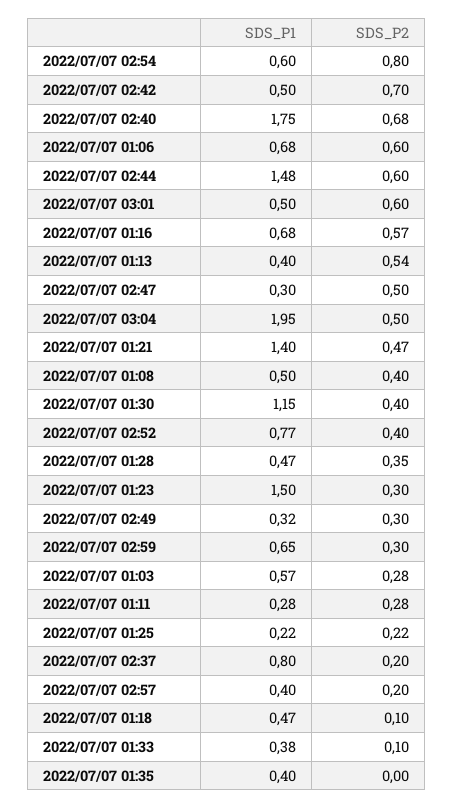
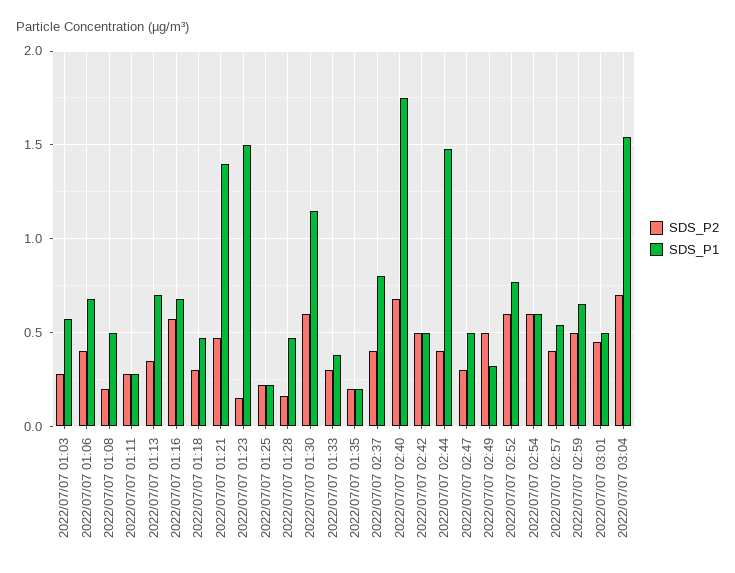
  {
    "SDS_P1": {
      "2022/07/07 02:54": 0.6,
      "2022/07/07 02:42": 0.5,
      "2022/07/07 02:40": 1.75,
      "2022/07/07 01:06": 0.68,
      "2022/07/07 02:44": 1.48,
      "2022/07/07 03:01": 0.5,
      "2022/07/07 01:16": 0.68,
-     "2022/07/07 01:13": 0.4,
+     "2022/07/07 01:13": 0.7,
-     "2022/07/07 02:47": 0.3,
+     "2022/07/07 02:47": 0.5,
-     "2022/07/07 03:04": 1.95,
+     "2022/07/07 03:04": 1.55,
      "2022/07/07 01:21": 1.4,
      "2022/07/07 01:08": 0.5,
      "2022/07/07 01:30": 1.15,
      "2022/07/07 02:52": 0.77,
      "2022/07/07 01:28": 0.47,
      "2022/07/07 01:23": 1.5,
      "2022/07/07 02:49": 0.32,
      "2022/07/07 02:59": 0.65,
      "2022/07/07 01:03": 0.57,
      "2022/07/07 01:11": 0.28,
      "2022/07/07 01:25": 0.22,
      "2022/07/07 02:37": 0.8,
-     "2022/07/07 02:57": 0.4,
+     "2022/07/07 02:57": 0.55,
      "2022/07/07 01:18": 0.47,
      "2022/07/07 01:33": 0.38,
-     "2022/07/07 01:35": 0.4
+     "2022/07/07 01:35": 0.2
    },
    "SDS_P2": {
-     "2022/07/07 02:54": 0.8,
+     "2022/07/07 02:54": 0.6,
-     "2022/07/07 02:42": 0.7,
+     "2022/07/07 02:42": 0.5,
      "2022/07/07 02:40": 0.68,
-     "2022/07/07 01:06": 0.6,
+     "2022/07/07 01:06": 0.4,
-     "2022/07/07 02:44": 0.6,
+     "2022/07/07 02:44": 0.4,
-     "2022/07/07 03:01": 0.6,
+     "2022/07/07 03:01": 0.45,
      "2022/07/07 01:16": 0.57,
-     "2022/07/07 01:13": 0.54,
+     "2022/07/07 01:13": 0.35,
-     "2022/07/07 02:47": 0.5,
+     "2022/07/07 02:47": 0.3,
-     "2022/07/07 03:04": 0.5,
+     "2022/07/07 03:04": 0.7,
      "2022/07/07 01:21": 0.47,
-     "2022/07/07 01:08": 0.4,
+     "2022/07/07 01:08": 0.2,
-     "2022/07/07 01:30": 0.4,
+     "2022/07/07 01:30": 0.6,
-     "2022/07/07 02:52": 0.4,
+     "2022/07/07 02:52": 0.6,
-     "2022/07/07 01:28": 0.35,
+     "2022/07/07 01:28": 0.15,
-     "2022/07/07 01:23": 0.3,
+     "2022/07/07 01:23": 0.15,
-     "2022/07/07 02:49": 0.3,
+     "2022/07/07 02:49": 0.5,
-     "2022/07/07 02:59": 0.3,
+     "2022/07/07 02:59": 0.5,
      "2022/07/07 01:03": 0.28,
      "2022/07/07 01:11": 0.28,
      "2022/07/07 01:25": 0.22,
-     "2022/07/07 02:37": 0.2,
+     "2022/07/07 02:37": 0.4,
-     "2022/07/07 02:57": 0.2,
+     "2022/07/07 02:57": 0.4,
-     "2022/07/07 01:18": 0.1,
+     "2022/07/07 01:18": 0.3,
-     "2022/07/07 01:33": 0.1,
+     "2022/07/07 01:33": 0.3,
-     "2022/07/07 01:35": 0
+     "2022/07/07 01:35": 0.2
    }
  }

